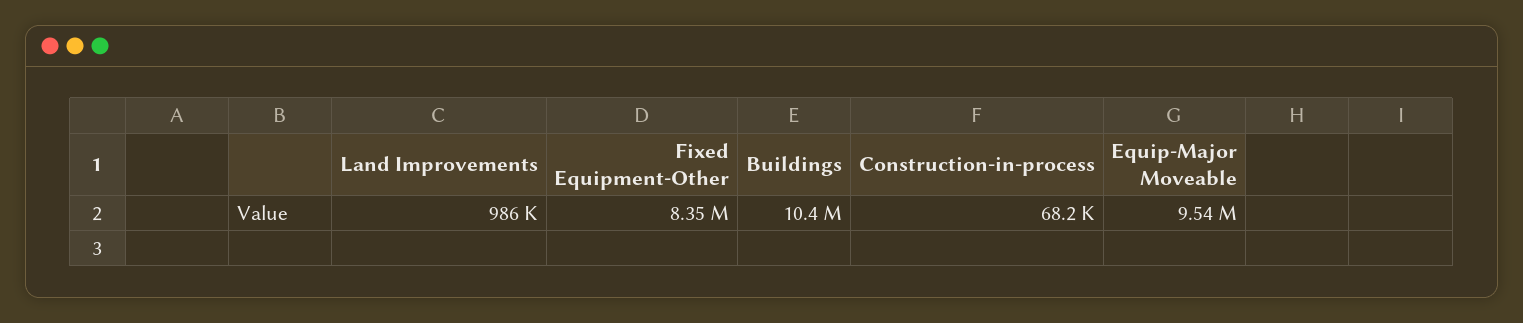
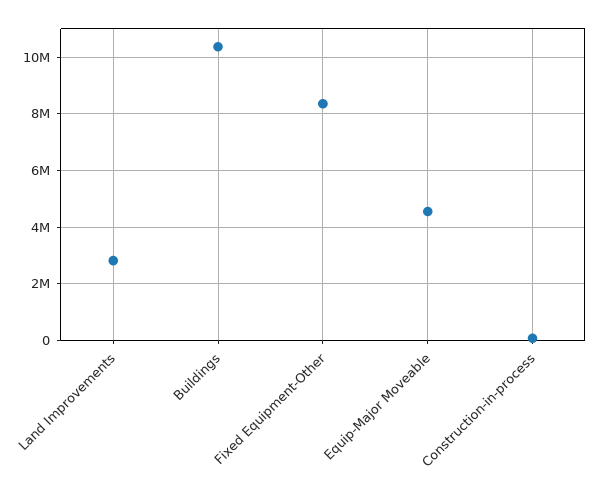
  {
-   "Land Improvements": 986000,
+   "Land Improvements": 2750000,
    "Fixed Equipment-Other": 8350000,
    "Buildings": 10400000,
    "Construction-in-process": 68200,
-   "Equip-Major Moveable": 9540000
+   "Equip-Major Moveable": 4500000
  }

